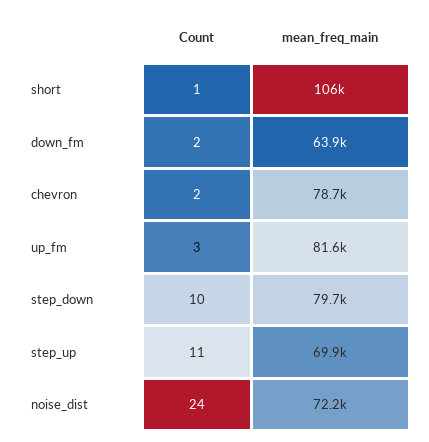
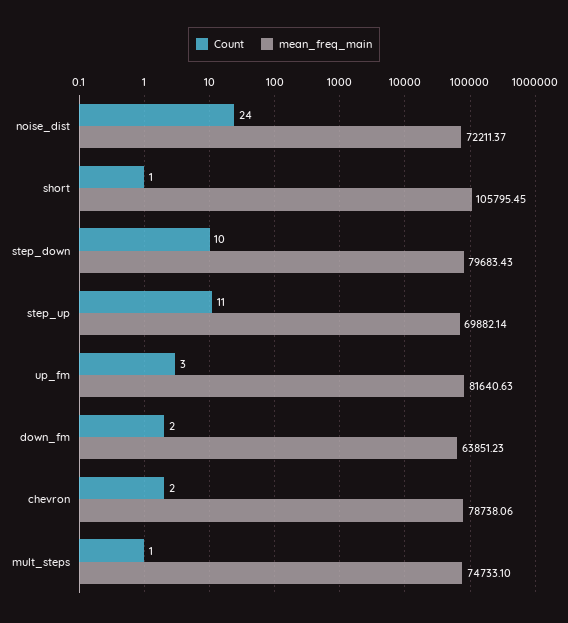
  {
    "Count": {
      "short": 1,
      "down_fm": 2,
      "chevron": 2,
      "up_fm": 3,
      "step_down": 10,
      "step_up": 11,
-     "noise_dist": 24
+     "noise_dist": 24,
+     "mult_steps": 1
    },
    "mean_freq_main": {
      "short": 105795.45,
      "down_fm": 63851.23,
      "chevron": 78738.06,
      "up_fm": 81640.63,
      "step_down": 79683.43,
      "step_up": 69882.14,
-     "noise_dist": 72211.37
+     "noise_dist": 72211.37,
+     "mult_steps": 74733.1
    }
  }

